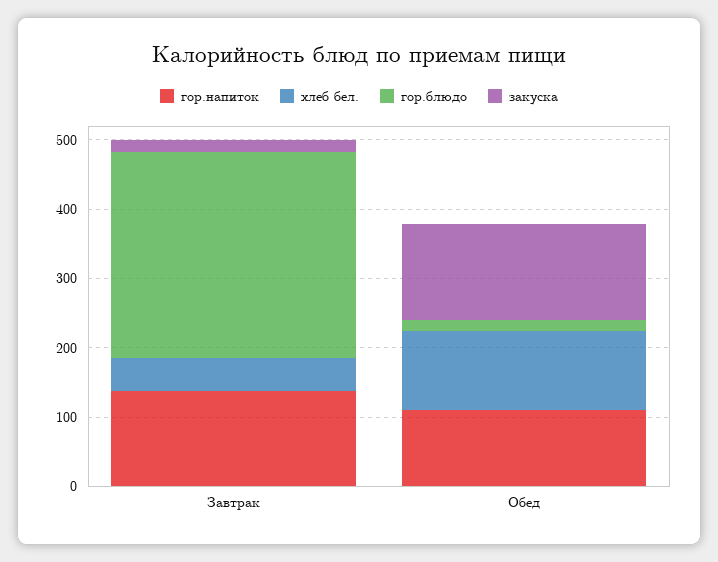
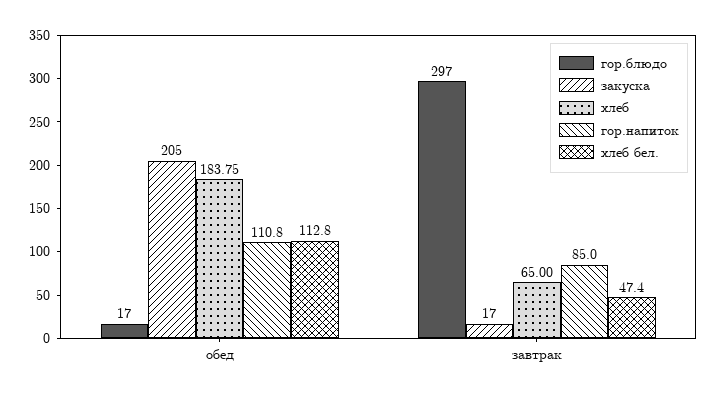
  {
    "гор.напиток": {
-     "Завтрак": 140,
+     "Завтрак": 85,
      "Обед": 110.8
    },
    "хлеб бел.": {
      "Завтрак": 47.4,
      "Обед": 112.8
    },
    "гор.блюдо": {
      "Завтрак": 297,
      "Обед": 17
    },
    "закуска": {
      "Завтрак": 17,
-     "Обед": 140
+     "Обед": 205
-   }
+   },
+   "хлеб": {
+     "Обед": 183.75,
+     "Завтрак": 65
+   }
  }

